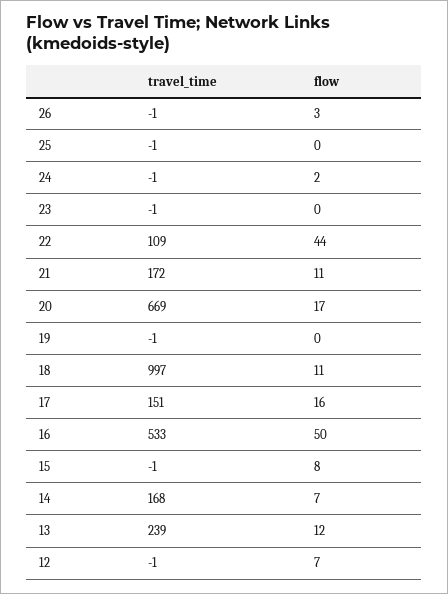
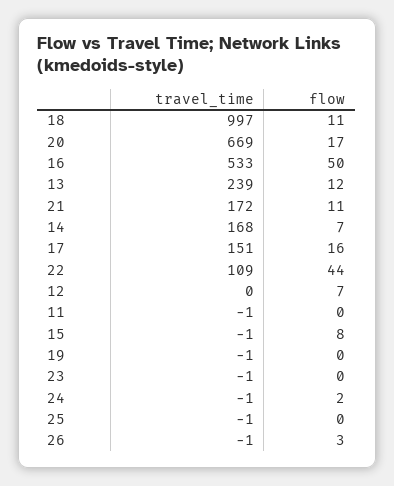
  {
    "travel_time": {
      "26": -1,
      "25": -1,
      "24": -1,
      "23": -1,
      "22": 109,
      "21": 172,
      "20": 669,
      "19": -1,
      "18": 997,
      "17": 151,
      "16": 533,
      "15": -1,
      "14": 168,
      "13": 239,
-     "12": -1
+     "12": 0,
+     "11": -1
    },
    "flow": {
      "26": 3,
      "25": 0,
      "24": 2,
      "23": 0,
      "22": 44,
      "21": 11,
      "20": 17,
      "19": 0,
      "18": 11,
      "17": 16,
      "16": 50,
      "15": 8,
      "14": 7,
      "13": 12,
-     "12": 7
+     "12": 7,
+     "11": 0
    }
  }

